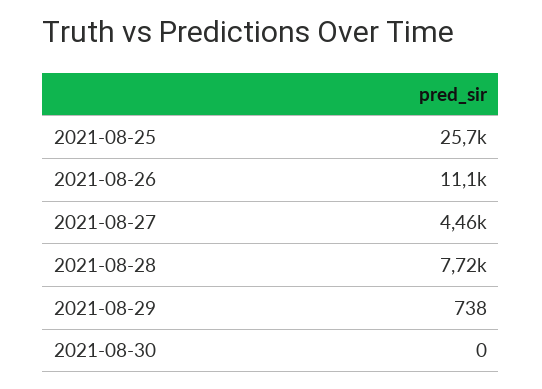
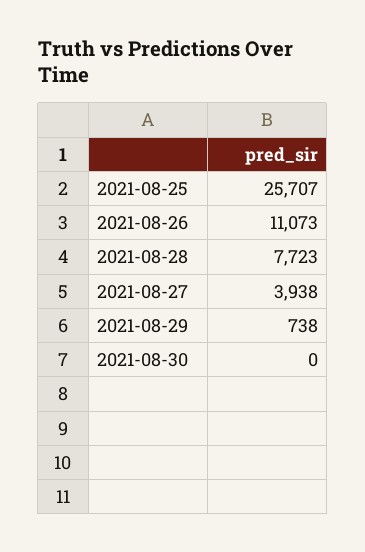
  {
    "2021-08-25": 25707,
    "2021-08-26": 11073,
-   "2021-08-27": 4460,
+   "2021-08-27": 3938,
    "2021-08-28": 7723,
    "2021-08-29": 738,
    "2021-08-30": 0
  }

